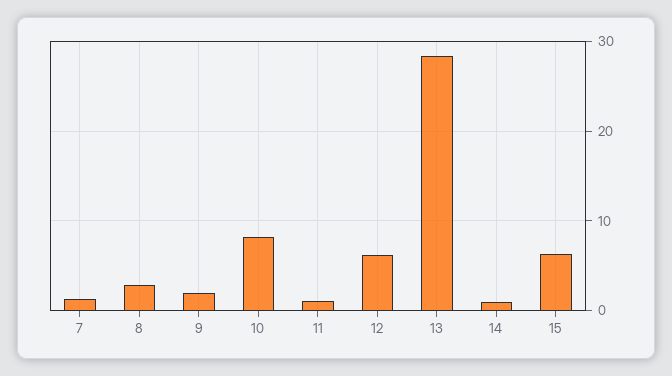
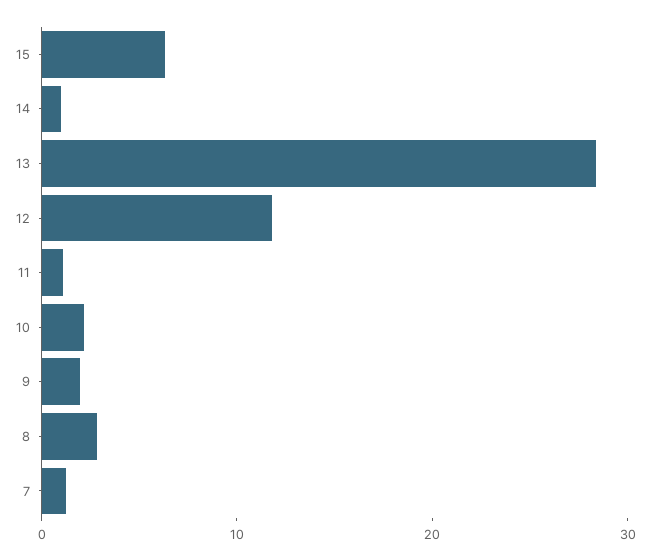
  {
    "7": 1,
    "8": 3,
    "9": 2,
-   "10": 8,
+   "10": 2,
    "11": 1,
-   "12": 6,
+   "12": 12,
    "13": 28,
    "14": 1,
    "15": 6
  }

